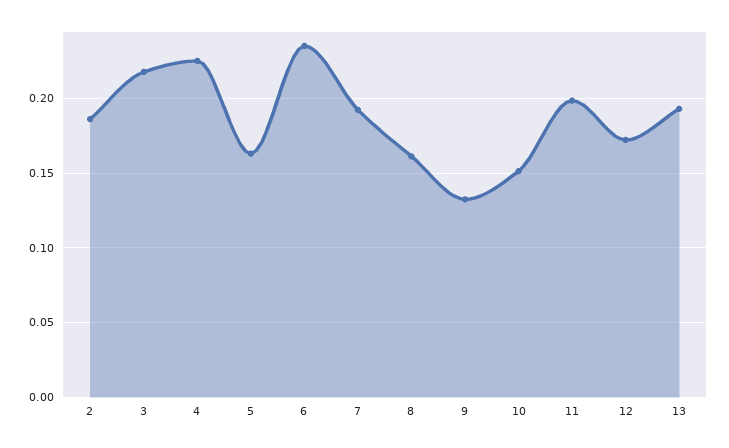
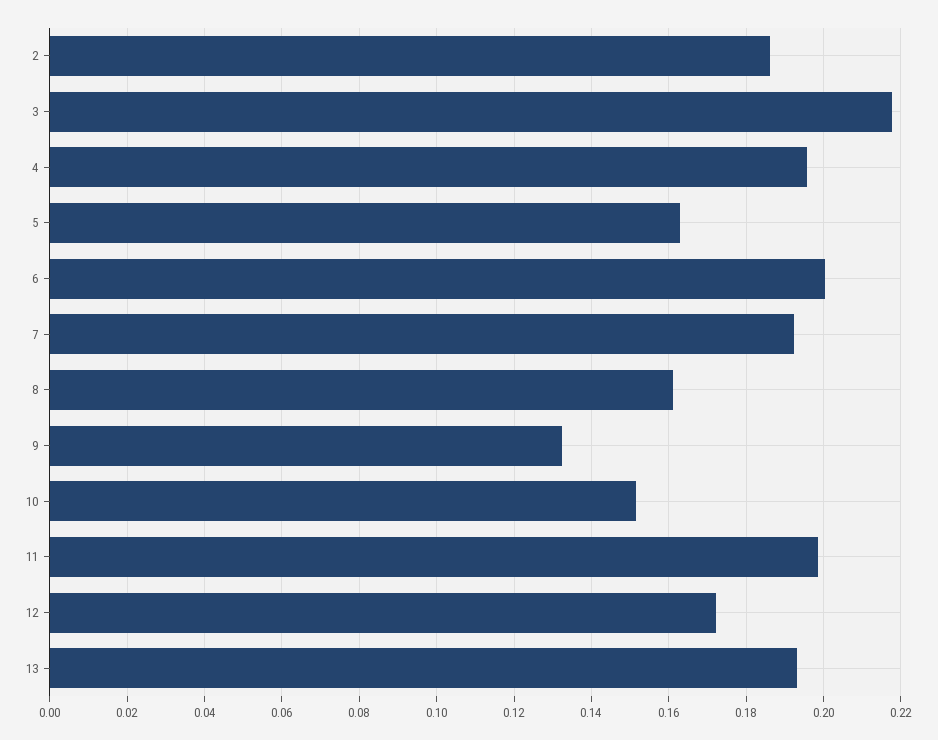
  {
    "2": 0.186,
    "3": 0.218,
-   "4": 0.225,
+   "4": 0.196,
    "5": 0.164,
-   "6": 0.235,
+   "6": 0.2,
    "7": 0.192,
    "8": 0.162,
    "9": 0.132,
    "10": 0.152,
    "11": 0.198,
    "12": 0.172,
    "13": 0.194
  }

